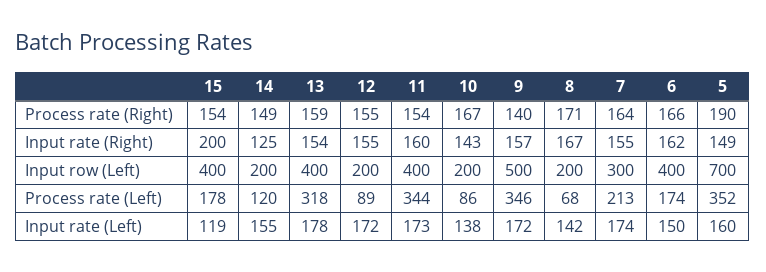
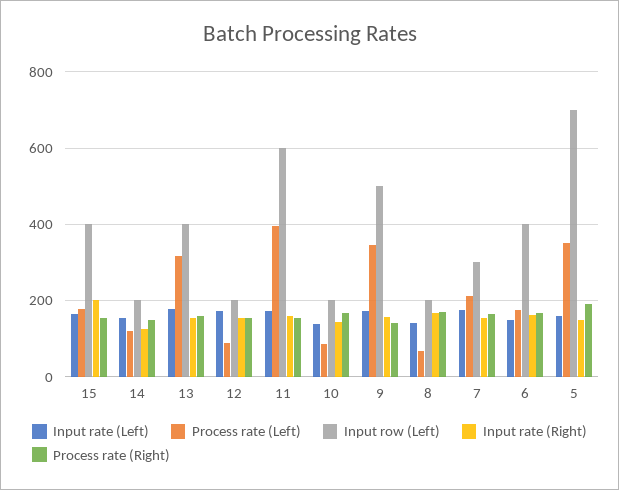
  {
    "Process rate (Right)": {
      "15": 154,
      "14": 149,
      "13": 159,
      "12": 155,
      "11": 154,
      "10": 167,
      "9": 140,
      "8": 171,
      "7": 164,
      "6": 166,
      "5": 190
    },
    "Input rate (Right)": {
      "15": 200,
      "14": 125,
      "13": 154,
      "12": 155,
      "11": 160,
      "10": 143,
      "9": 157,
      "8": 167,
      "7": 155,
      "6": 162,
      "5": 149
    },
    "Input row (Left)": {
      "15": 400,
      "14": 200,
      "13": 400,
      "12": 200,
-     "11": 400,
+     "11": 600,
      "10": 200,
      "9": 500,
      "8": 200,
      "7": 300,
      "6": 400,
      "5": 700
    },
    "Process rate (Left)": {
      "15": 178,
      "14": 120,
      "13": 318,
      "12": 89,
-     "11": 344,
+     "11": 400,
      "10": 86,
      "9": 346,
      "8": 68,
      "7": 213,
      "6": 174,
      "5": 352
    },
    "Input rate (Left)": {
-     "15": 119,
+     "15": 160,
      "14": 155,
      "13": 178,
      "12": 172,
      "11": 173,
      "10": 138,
      "9": 172,
      "8": 142,
      "7": 174,
      "6": 150,
      "5": 160
    }
  }

